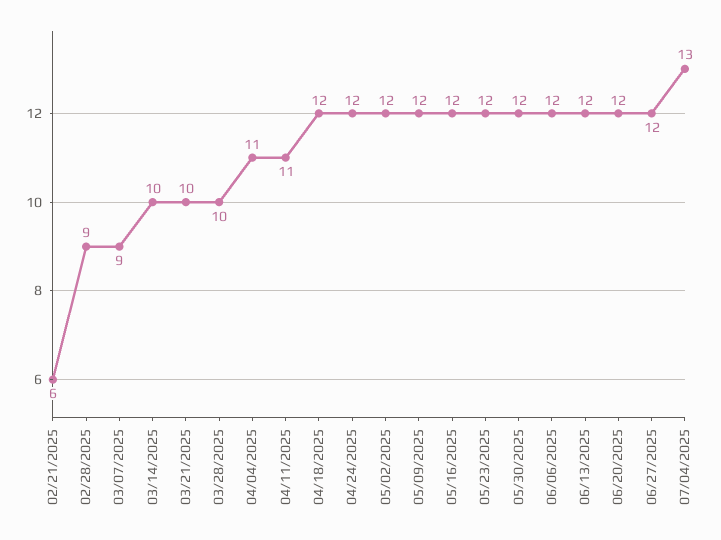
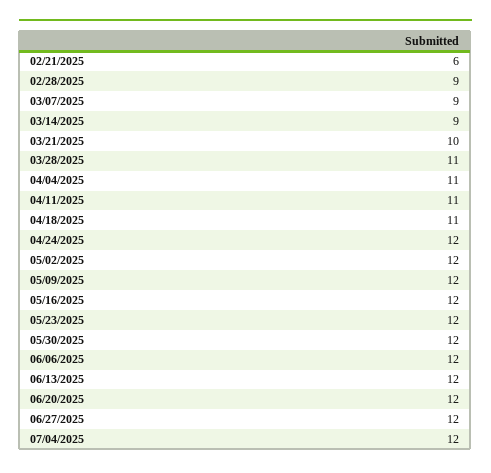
  {
    "02/21/2025": 6,
    "02/28/2025": 9,
    "03/07/2025": 9,
-   "03/14/2025": 10,
+   "03/14/2025": 9,
    "03/21/2025": 10,
-   "03/28/2025": 10,
+   "03/28/2025": 11,
    "04/04/2025": 11,
    "04/11/2025": 11,
-   "04/18/2025": 12,
+   "04/18/2025": 11,
    "04/24/2025": 12,
    "05/02/2025": 12,
    "05/09/2025": 12,
    "05/16/2025": 12,
    "05/23/2025": 12,
    "05/30/2025": 12,
    "06/06/2025": 12,
    "06/13/2025": 12,
    "06/20/2025": 12,
    "06/27/2025": 12,
-   "07/04/2025": 13
+   "07/04/2025": 12
  }

